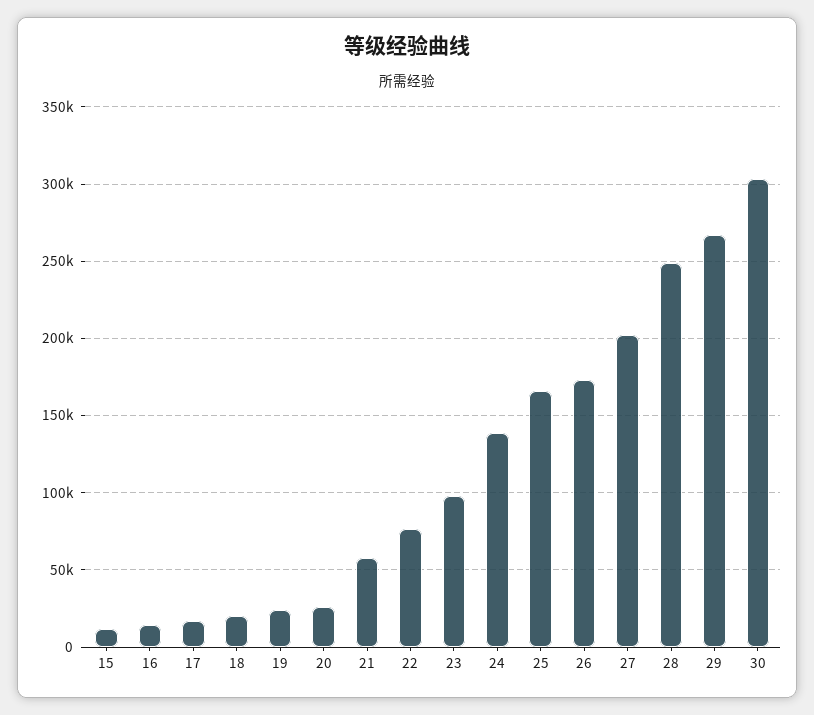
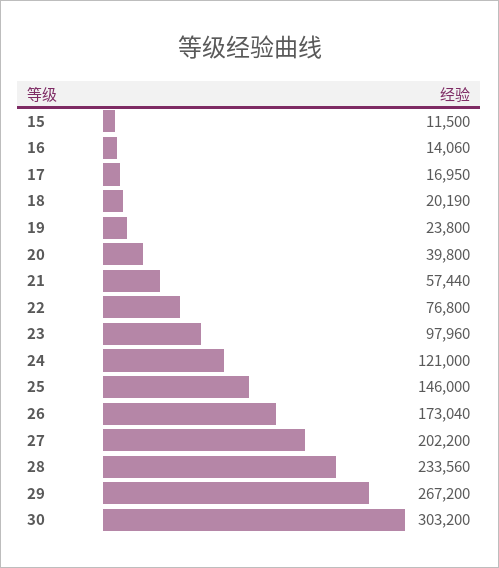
  {
    "15": 11500,
    "16": 14060,
    "17": 16950,
    "18": 20190,
    "19": 23800,
-   "20": 25000,
+   "20": 39800,
    "21": 57440,
    "22": 76800,
    "23": 97960,
-   "24": 140000,
+   "24": 121000,
-   "25": 165000,
+   "25": 146000,
    "26": 173040,
    "27": 202200,
-   "28": 250000,
+   "28": 233560,
    "29": 267200,
    "30": 303200
  }

